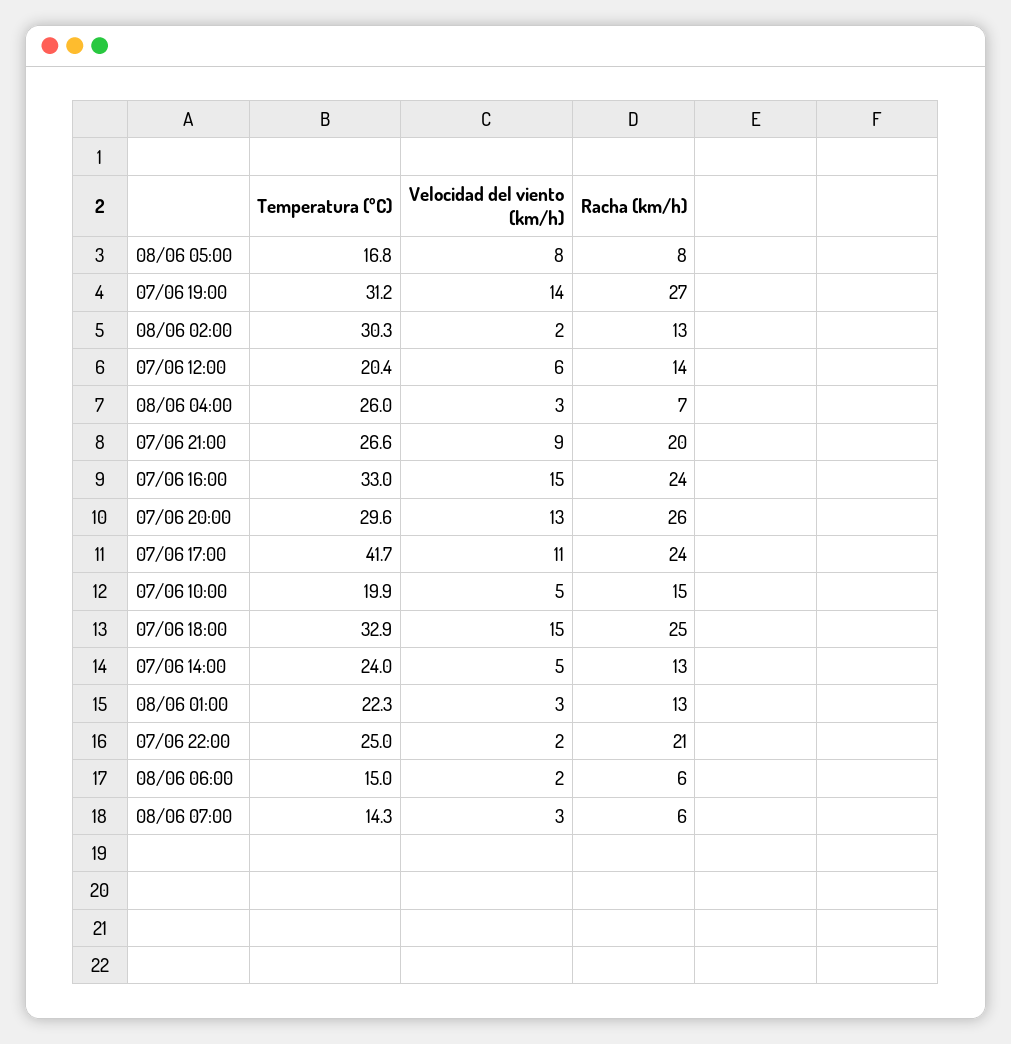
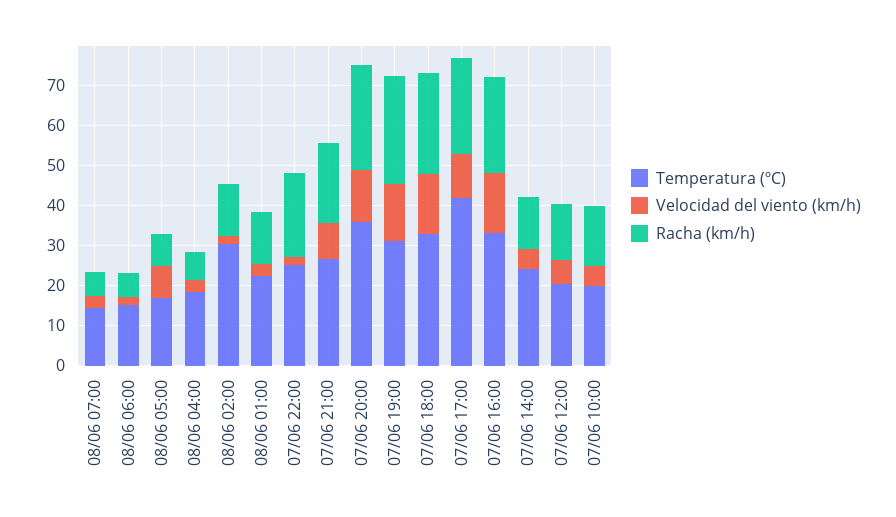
  {
    "Temperatura (ºC)": {
      "08/06 05:00": 16.8,
      "07/06 19:00": 31.2,
      "08/06 02:00": 30.3,
      "07/06 12:00": 20.4,
-     "08/06 04:00": 26,
+     "08/06 04:00": 18,
      "07/06 21:00": 26.6,
      "07/06 16:00": 33,
-     "07/06 20:00": 29.6,
+     "07/06 20:00": 36,
      "07/06 17:00": 41.7,
      "07/06 10:00": 19.9,
      "07/06 18:00": 32.9,
      "07/06 14:00": 24,
      "08/06 01:00": 22.3,
      "07/06 22:00": 25,
      "08/06 06:00": 15,
      "08/06 07:00": 14.3
    },
    "Velocidad del viento (km/h)": {
      "08/06 05:00": 8,
      "07/06 19:00": 14,
      "08/06 02:00": 2,
      "07/06 12:00": 6,
      "08/06 04:00": 3,
      "07/06 21:00": 9,
      "07/06 16:00": 15,
      "07/06 20:00": 13,
      "07/06 17:00": 11,
      "07/06 10:00": 5,
      "07/06 18:00": 15,
      "07/06 14:00": 5,
      "08/06 01:00": 3,
      "07/06 22:00": 2,
      "08/06 06:00": 2,
      "08/06 07:00": 3
    },
    "Racha (km/h)": {
      "08/06 05:00": 8,
      "07/06 19:00": 27,
      "08/06 02:00": 13,
      "07/06 12:00": 14,
      "08/06 04:00": 7,
      "07/06 21:00": 20,
      "07/06 16:00": 24,
      "07/06 20:00": 26,
      "07/06 17:00": 24,
      "07/06 10:00": 15,
      "07/06 18:00": 25,
      "07/06 14:00": 13,
      "08/06 01:00": 13,
      "07/06 22:00": 21,
      "08/06 06:00": 6,
      "08/06 07:00": 6
    }
  }

